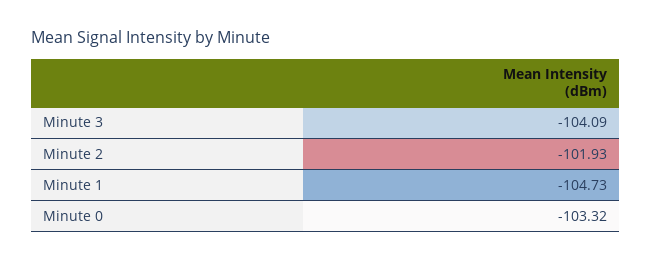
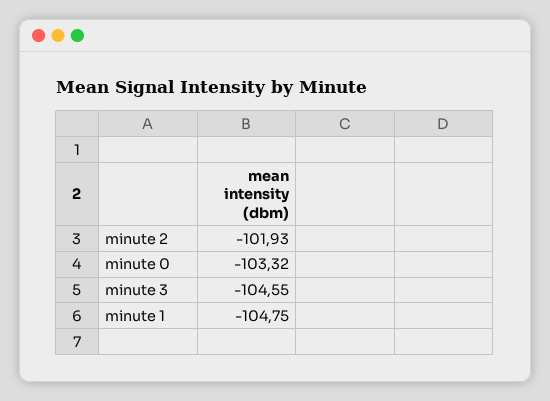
  {
-   "Minute 3": -104.09,
+   "Minute 3": -104.55,
    "Minute 2": -101.93,
-   "Minute 1": -104.73,
+   "Minute 1": -104.75,
    "Minute 0": -103.32
  }

